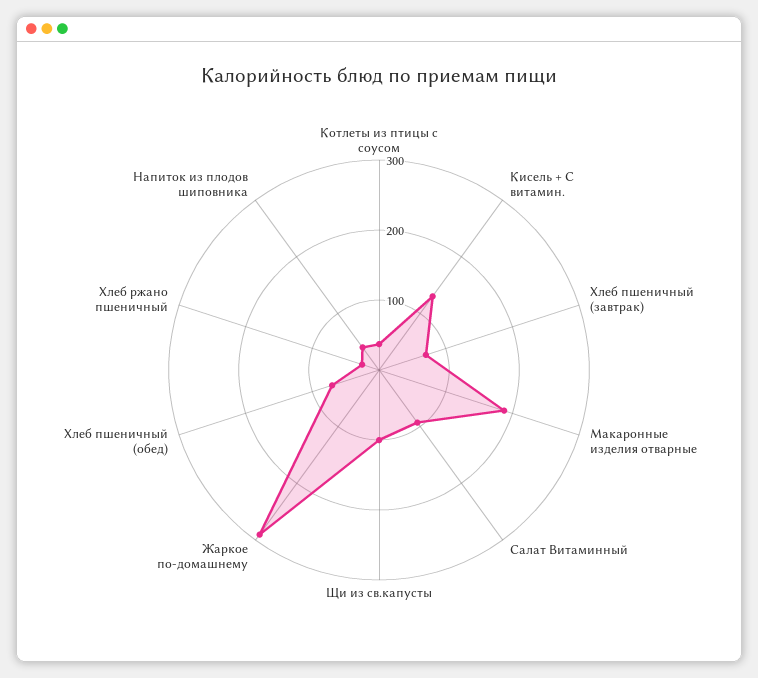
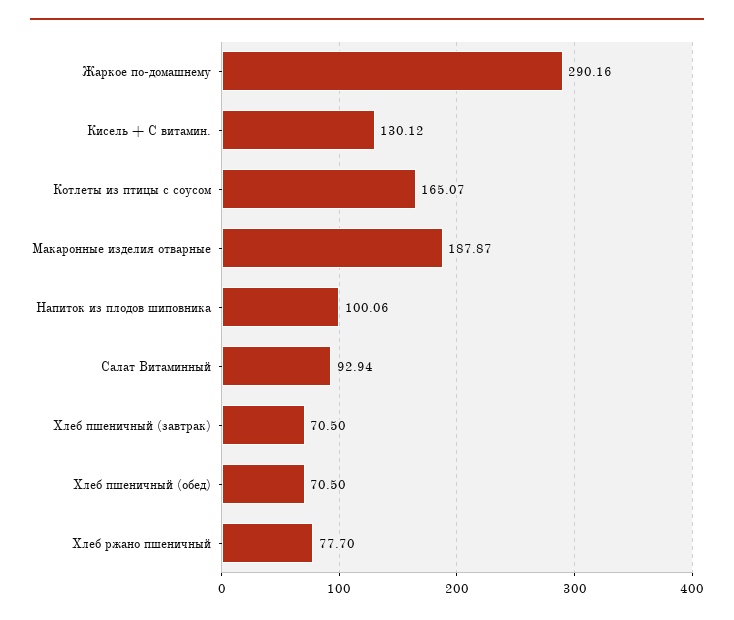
  {
-   "Котлеты из птицы с соусом": 40,
+   "Котлеты из птицы с соусом": 165.07,
    "Кисель + С витамин.": 130.12,
    "Хлеб пшеничный (завтрак)": 70.5,
    "Макаронные изделия отварные": 187.87,
    "Салат Витаминный": 92.94,
-   "Щи из св.капусты": 100,
    "Жаркое по-домашнему": 290.16,
    "Хлеб пшеничный (обед)": 70.5,
-   "Хлеб ржано пшеничный": 20,
+   "Хлеб ржано пшеничный": 77.7,
-   "Напиток из плодов шиповника": 40
+   "Напиток из плодов шиповника": 100.06
  }

